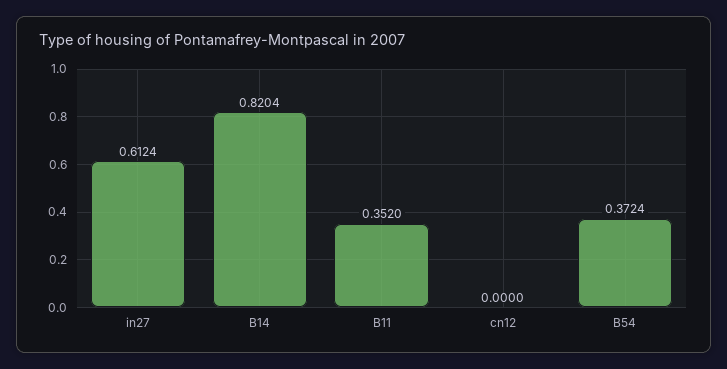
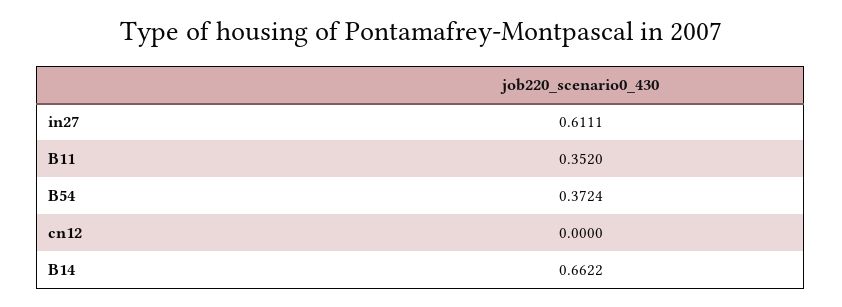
  {
-   "in27": 0.6124,
+   "in27": 0.6111,
-   "B14": 0.8204,
+   "B14": 0.6622,
    "B11": 0.352,
    "cn12": 0,
    "B54": 0.3724
  }

